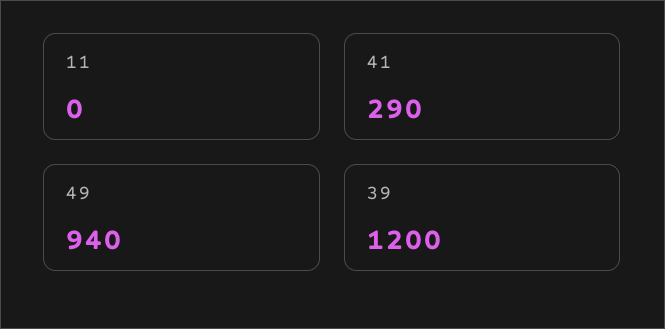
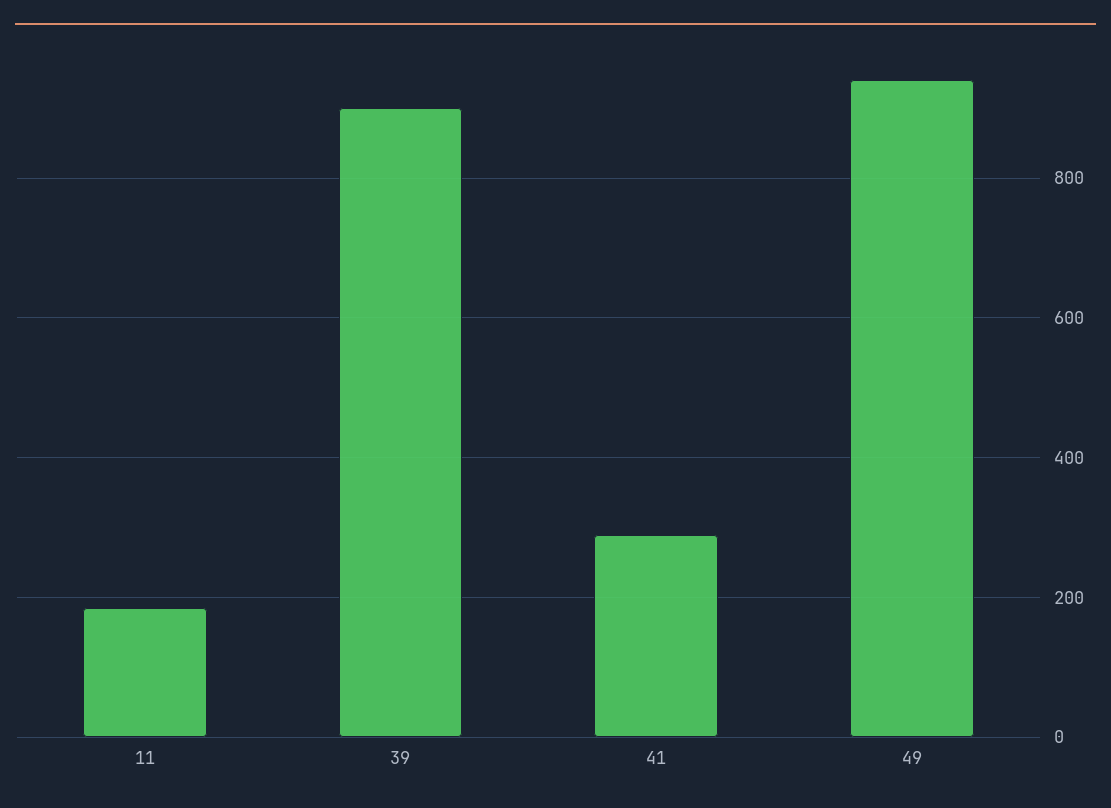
  {
-   "11": 0,
+   "11": 180,
    "41": 290,
    "49": 940,
-   "39": 1200
+   "39": 900
  }

